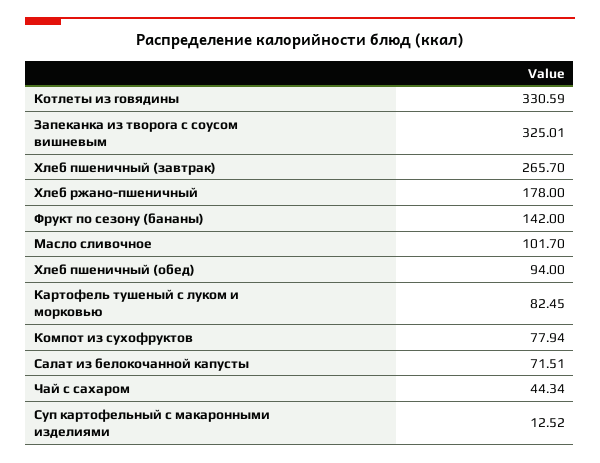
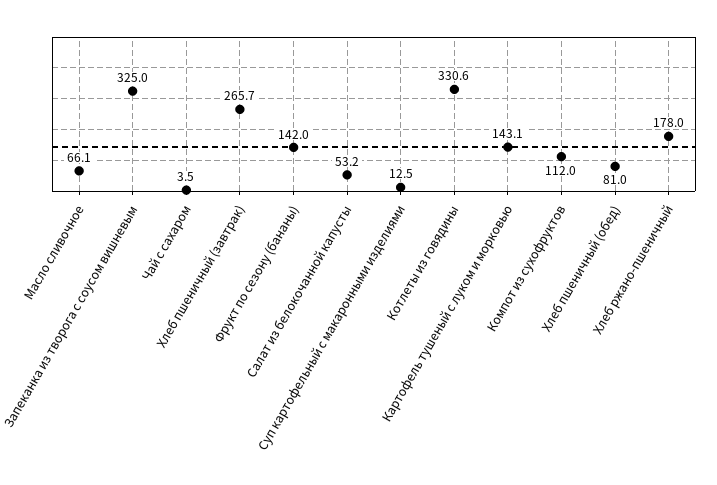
  {
    "Котлеты из говядины": 330.59,
    "Запеканка из творога с соусом вишневым": 325.01,
    "Хлеб пшеничный (завтрак)": 265.7,
    "Хлеб ржано-пшеничный": 178,
    "Фрукт по сезону (бананы)": 142,
-   "Масло сливочное": 101.7,
+   "Масло сливочное": 66.1,
-   "Хлеб пшеничный (обед)": 94,
+   "Хлеб пшеничный (обед)": 81,
-   "Картофель тушеный с луком и морковью": 82.45,
+   "Картофель тушеный с луком и морковью": 143.1,
-   "Компот из сухофруктов": 77.94,
+   "Компот из сухофруктов": 112,
-   "Салат из белокочанной капусты": 71.51,
+   "Салат из белокочанной капусты": 53.2,
-   "Чай с сахаром": 44.34,
+   "Чай с сахаром": 3.5,
    "Суп картофельный с макаронными изделиями": 12.52
  }

